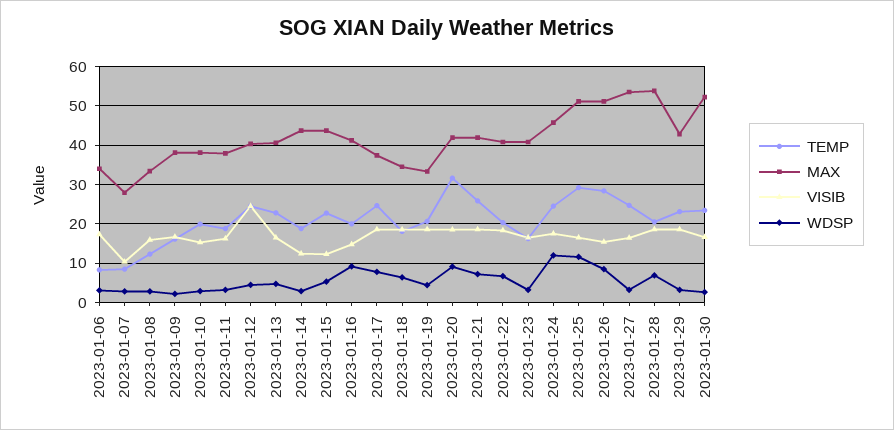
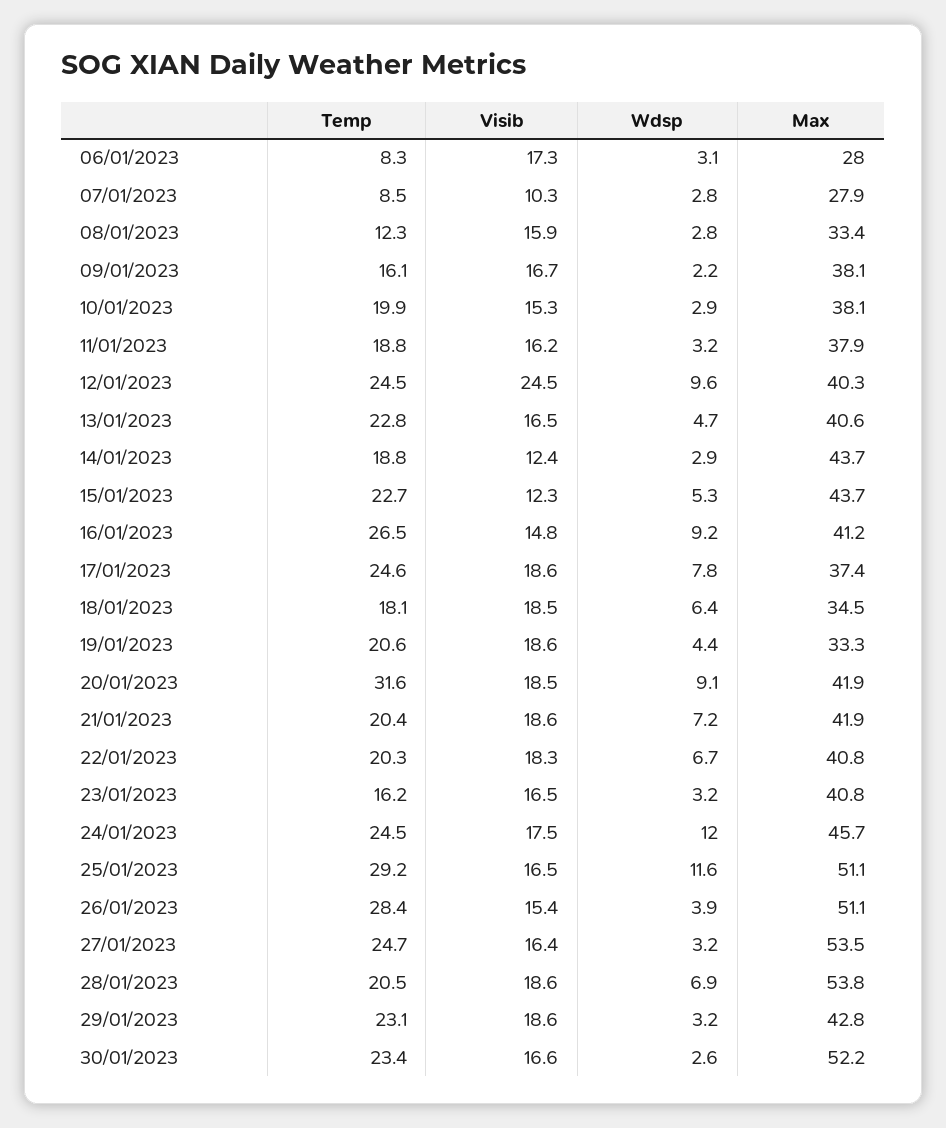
  {
    "TEMP": {
      "2023-01-06": 8.3,
      "2023-01-07": 8.5,
      "2023-01-08": 12.3,
      "2023-01-09": 16.1,
      "2023-01-10": 19.9,
      "2023-01-11": 18.8,
      "2023-01-12": 24.5,
      "2023-01-13": 22.8,
      "2023-01-14": 18.8,
      "2023-01-15": 22.7,
-     "2023-01-16": 20,
+     "2023-01-16": 26.5,
      "2023-01-17": 24.6,
      "2023-01-18": 18.1,
      "2023-01-19": 20.6,
      "2023-01-20": 31.6,
-     "2023-01-21": 26,
+     "2023-01-21": 20.4,
      "2023-01-22": 20.3,
      "2023-01-23": 16.2,
      "2023-01-24": 24.5,
      "2023-01-25": 29.2,
      "2023-01-26": 28.4,
      "2023-01-27": 24.7,
      "2023-01-28": 20.5,
      "2023-01-29": 23.1,
      "2023-01-30": 23.4
    },
    "MAX": {
-     "2023-01-06": 34,
+     "2023-01-06": 28,
      "2023-01-07": 27.9,
      "2023-01-08": 33.4,
      "2023-01-09": 38.1,
      "2023-01-10": 38.1,
      "2023-01-11": 37.9,
      "2023-01-12": 40.3,
      "2023-01-13": 40.6,
      "2023-01-14": 43.7,
      "2023-01-15": 43.7,
      "2023-01-16": 41.2,
      "2023-01-17": 37.4,
      "2023-01-18": 34.5,
      "2023-01-19": 33.3,
      "2023-01-20": 41.9,
      "2023-01-21": 41.9,
      "2023-01-22": 40.8,
      "2023-01-23": 40.8,
      "2023-01-24": 45.7,
      "2023-01-25": 51.1,
      "2023-01-26": 51.1,
      "2023-01-27": 53.5,
      "2023-01-28": 53.8,
      "2023-01-29": 42.8,
      "2023-01-30": 52.2
    },
    "VISIB": {
      "2023-01-06": 17.3,
      "2023-01-07": 10.3,
      "2023-01-08": 15.9,
      "2023-01-09": 16.7,
      "2023-01-10": 15.3,
      "2023-01-11": 16.2,
      "2023-01-12": 24.5,
      "2023-01-13": 16.5,
      "2023-01-14": 12.4,
      "2023-01-15": 12.3,
      "2023-01-16": 14.8,
      "2023-01-17": 18.6,
      "2023-01-18": 18.5,
      "2023-01-19": 18.6,
      "2023-01-20": 18.5,
      "2023-01-21": 18.6,
      "2023-01-22": 18.3,
      "2023-01-23": 16.5,
      "2023-01-24": 17.5,
      "2023-01-25": 16.5,
      "2023-01-26": 15.4,
      "2023-01-27": 16.4,
      "2023-01-28": 18.6,
      "2023-01-29": 18.6,
      "2023-01-30": 16.6
    },
    "WDSP": {
      "2023-01-06": 3.1,
      "2023-01-07": 2.8,
      "2023-01-08": 2.8,
      "2023-01-09": 2.2,
      "2023-01-10": 2.9,
      "2023-01-11": 3.2,
-     "2023-01-12": 4,
+     "2023-01-12": 9.6,
      "2023-01-13": 4.7,
      "2023-01-14": 2.9,
      "2023-01-15": 5.3,
      "2023-01-16": 9.2,
      "2023-01-17": 7.8,
      "2023-01-18": 6.4,
      "2023-01-19": 4.4,
      "2023-01-20": 9.1,
      "2023-01-21": 7.2,
      "2023-01-22": 6.7,
      "2023-01-23": 3.2,
      "2023-01-24": 12,
      "2023-01-25": 11.6,
-     "2023-01-26": 8,
+     "2023-01-26": 3.9,
      "2023-01-27": 3.2,
      "2023-01-28": 6.9,
      "2023-01-29": 3.2,
      "2023-01-30": 2.6
    }
  }

